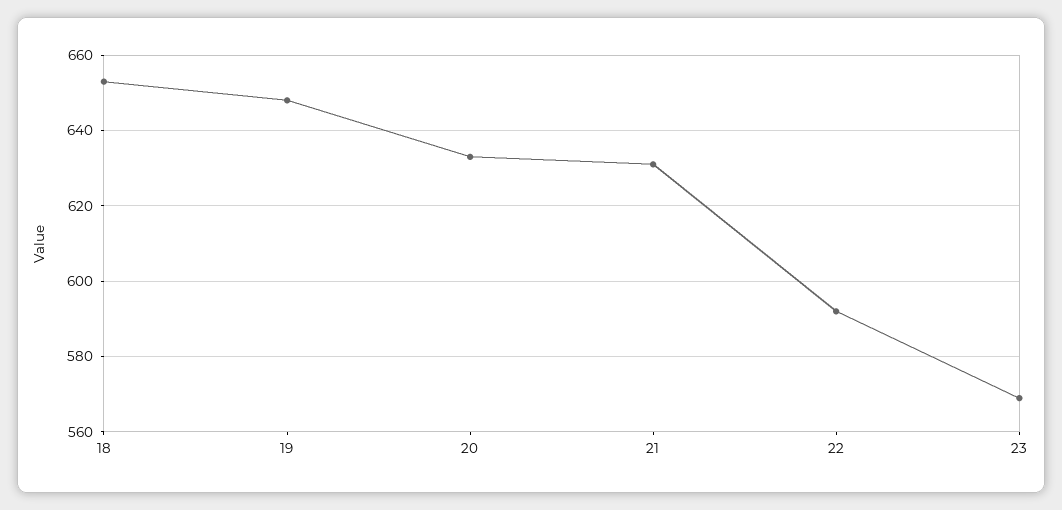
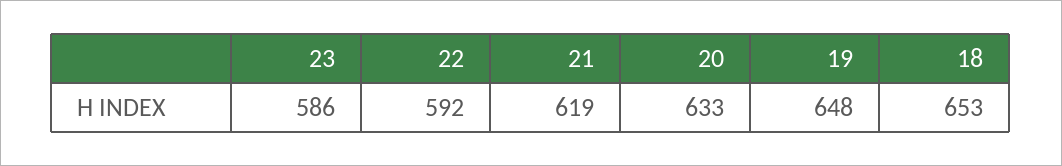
  {
    "18": 653,
    "19": 648,
    "20": 633,
-   "21": 630,
+   "21": 619,
    "22": 592,
-   "23": 570
+   "23": 586
  }

